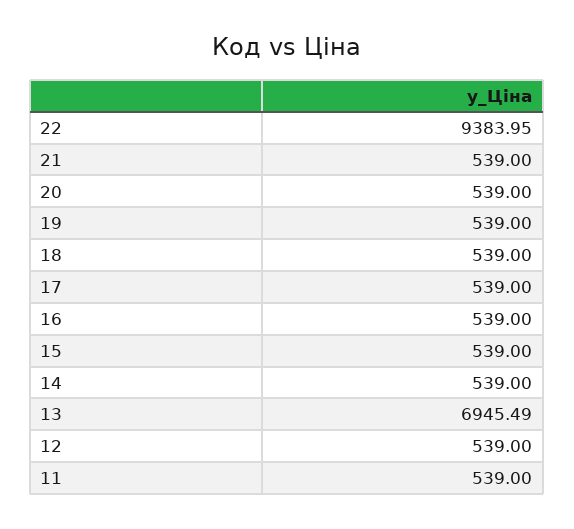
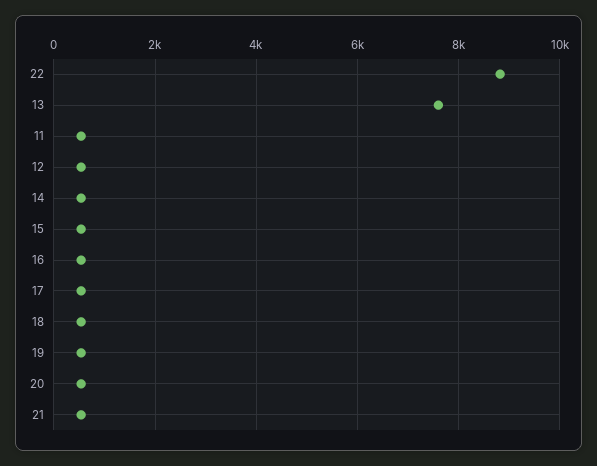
  {
-   "22": 9383.95,
+   "22": 8800,
    "21": 539,
    "20": 539,
    "19": 539,
    "18": 539,
    "17": 539,
    "16": 539,
    "15": 539,
    "14": 539,
-   "13": 6945.49,
+   "13": 7600,
    "12": 539,
    "11": 539
  }

